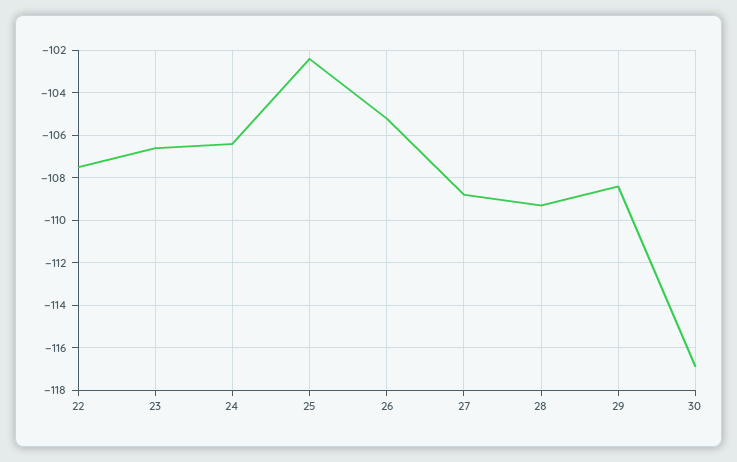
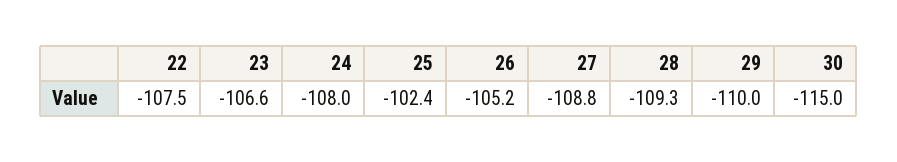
  {
    "22": -107.5,
    "23": -106.6,
-   "24": -106.5,
+   "24": -108,
    "25": -102.4,
    "26": -105.2,
    "27": -108.8,
    "28": -109.3,
-   "29": -108.5,
+   "29": -110,
-   "30": -117
+   "30": -115
  }

